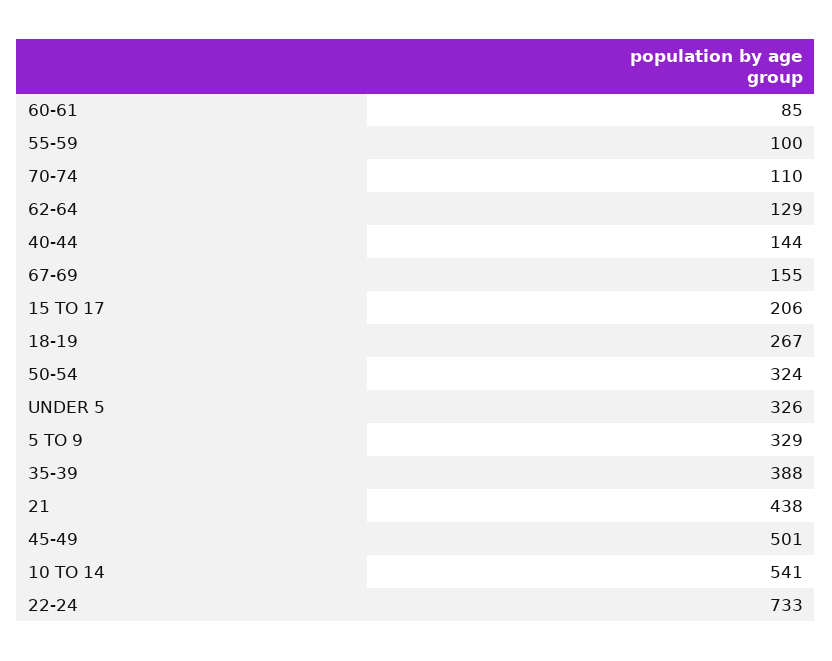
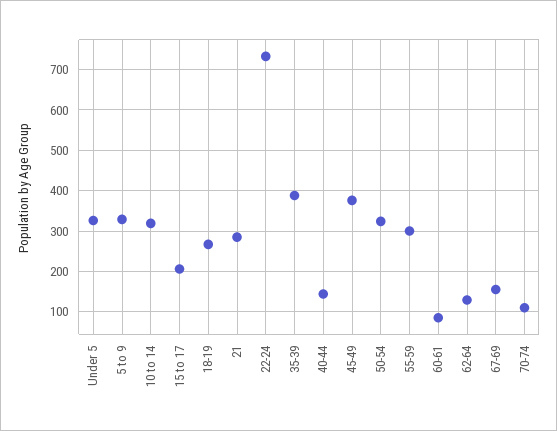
  {
    "60-61": 85,
-   "55-59": 100,
+   "55-59": 300,
    "70-74": 110,
    "62-64": 129,
    "40-44": 144,
    "67-69": 155,
    "15 TO 17": 206,
    "18-19": 267,
    "50-54": 324,
    "UNDER 5": 326,
    "5 TO 9": 329,
    "35-39": 388,
-   "21": 438,
+   "21": 280,
-   "45-49": 501,
+   "45-49": 380,
-   "10 TO 14": 541,
+   "10 TO 14": 320,
    "22-24": 733
  }

